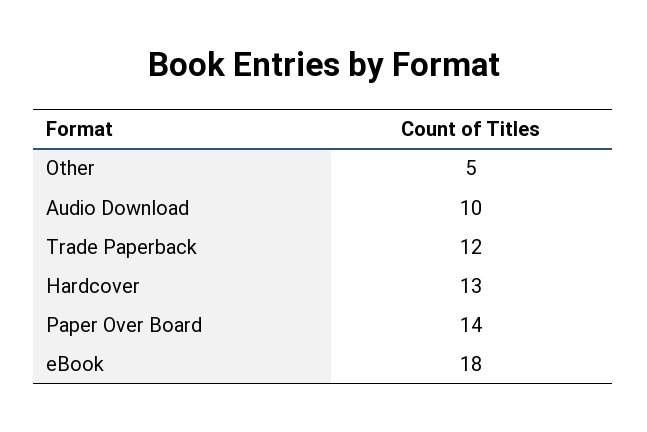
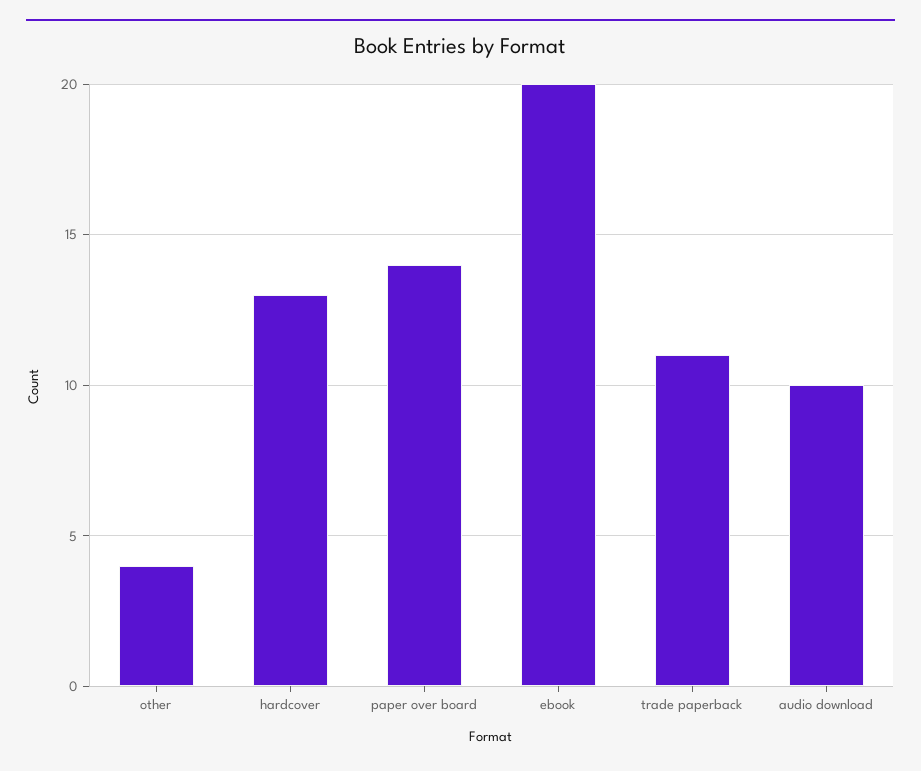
  {
-   "Other": 5,
+   "Other": 4,
    "Audio Download": 10,
-   "Trade Paperback": 12,
+   "Trade Paperback": 11,
    "Hardcover": 13,
    "Paper Over Board": 14,
-   "eBook": 18
+   "eBook": 20
  }

